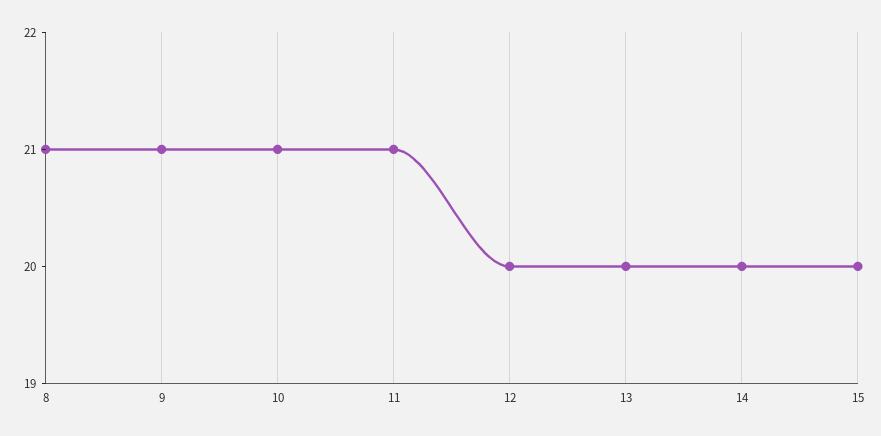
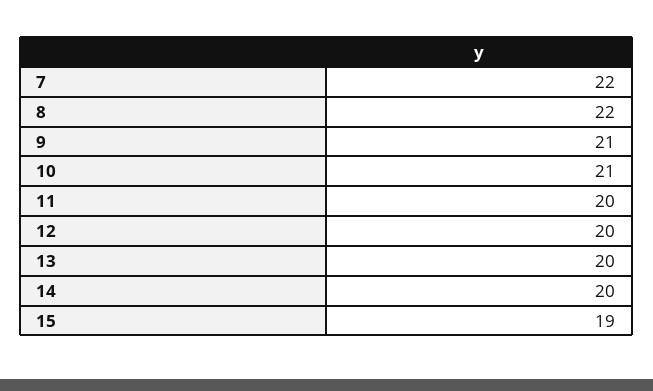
  {
-   "8": 21,
+   "8": 22,
    "9": 21,
    "10": 21,
-   "11": 21,
+   "11": 20,
    "12": 20,
    "13": 20,
    "14": 20,
-   "15": 20
+   "15": 19,
+   "7": 22
  }

